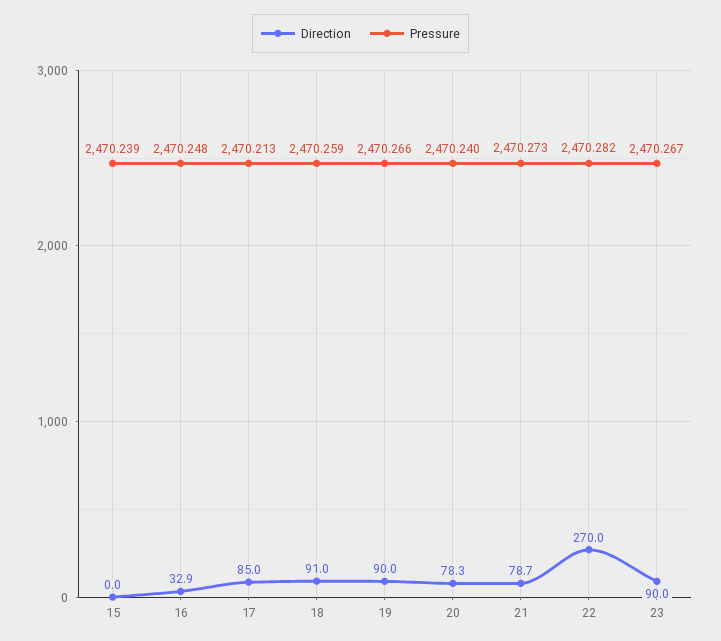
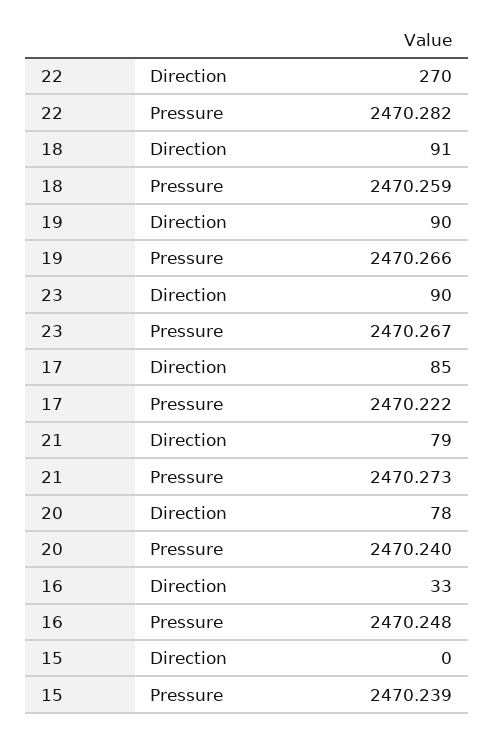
  {
    "Direction": {
      "15": 0,
      "16": 32.9,
      "17": 85,
      "18": 91,
      "19": 90,
      "20": 78.3,
      "21": 78.7,
      "22": 270,
      "23": 90
    },
    "Pressure": {
      "15": 2470.239,
      "16": 2470.248,
-     "17": 2470.213,
+     "17": 2470.222,
      "18": 2470.259,
      "19": 2470.266,
      "20": 2470.24,
      "21": 2470.273,
      "22": 2470.282,
      "23": 2470.267
    }
  }

